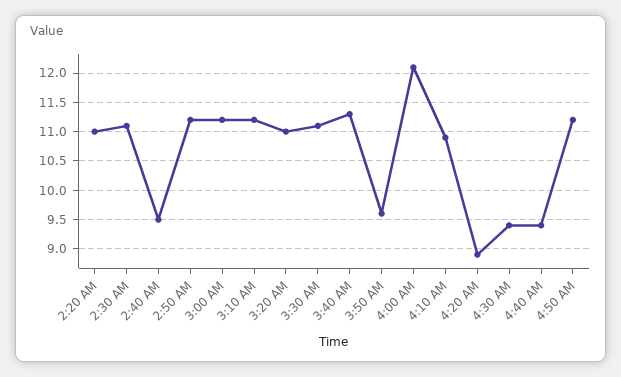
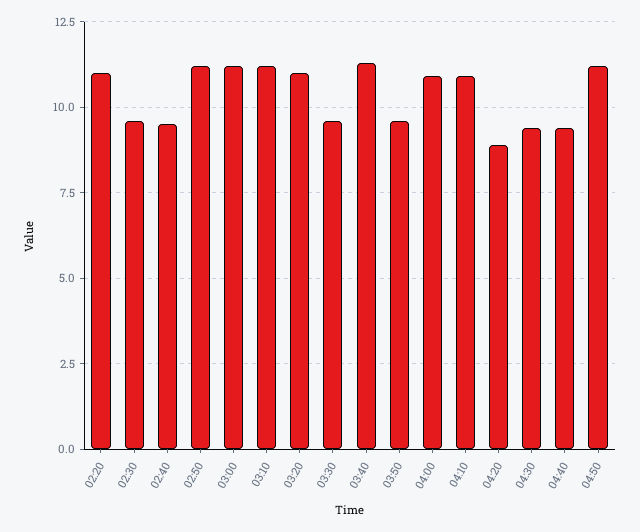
  {
    "2:20 AM": 11,
-   "2:30 AM": 11,
+   "2:30 AM": 9.5,
    "2:40 AM": 9.5,
    "2:50 AM": 11,
    "3:00 AM": 11,
    "3:10 AM": 11,
    "3:20 AM": 11,
-   "3:30 AM": 11,
+   "3:30 AM": 9.5,
    "3:40 AM": 11.5,
    "3:50 AM": 9.5,
-   "4:00 AM": 12,
+   "4:00 AM": 11,
    "4:10 AM": 11,
    "4:20 AM": 9,
    "4:30 AM": 9.5,
    "4:40 AM": 9.5,
    "4:50 AM": 11
  }

